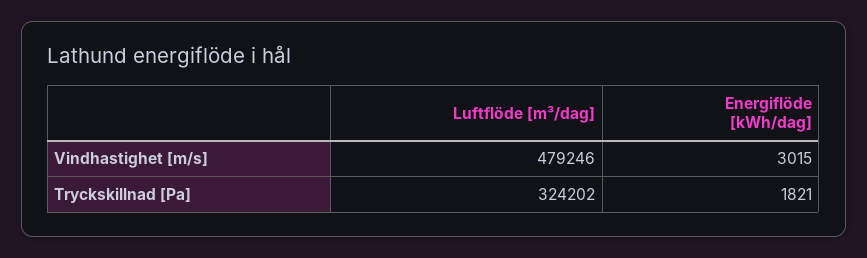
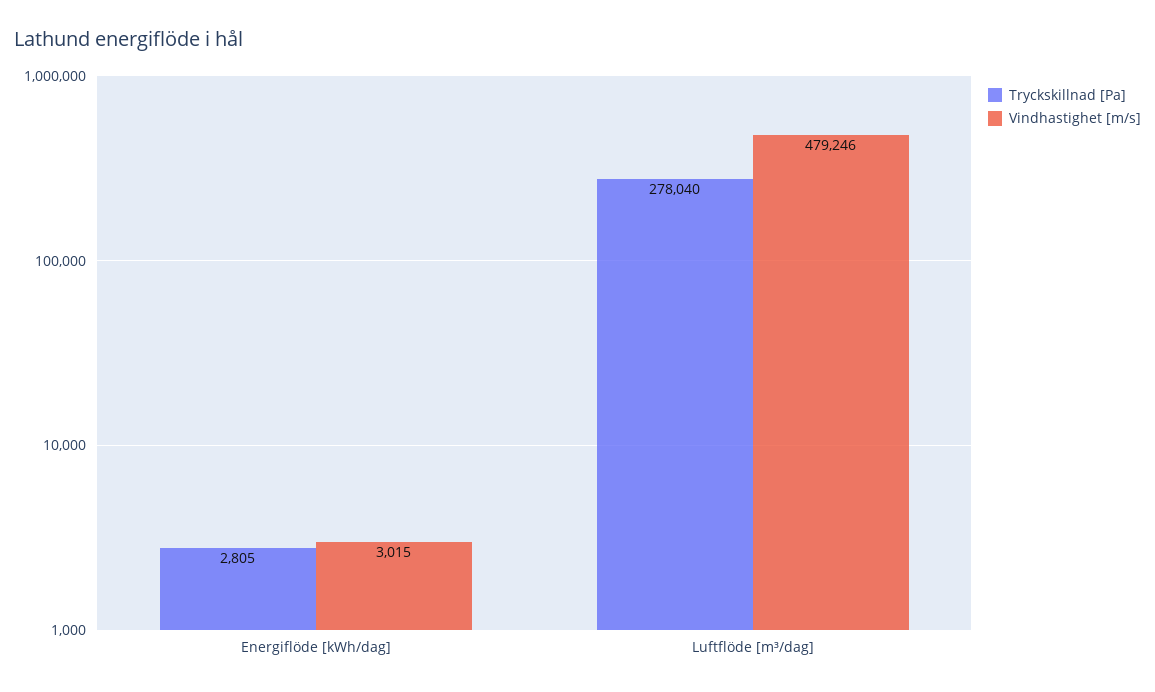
  {
    "Vindhastighet [m/s]": {
      "Luftflöde [m³/dag]": 479246,
      "Energiflöde [kWh/dag]": 3015
    },
    "Tryckskillnad [Pa]": {
-     "Luftflöde [m³/dag]": 324202,
+     "Luftflöde [m³/dag]": 278040,
-     "Energiflöde [kWh/dag]": 1821
+     "Energiflöde [kWh/dag]": 2805
    }
  }

